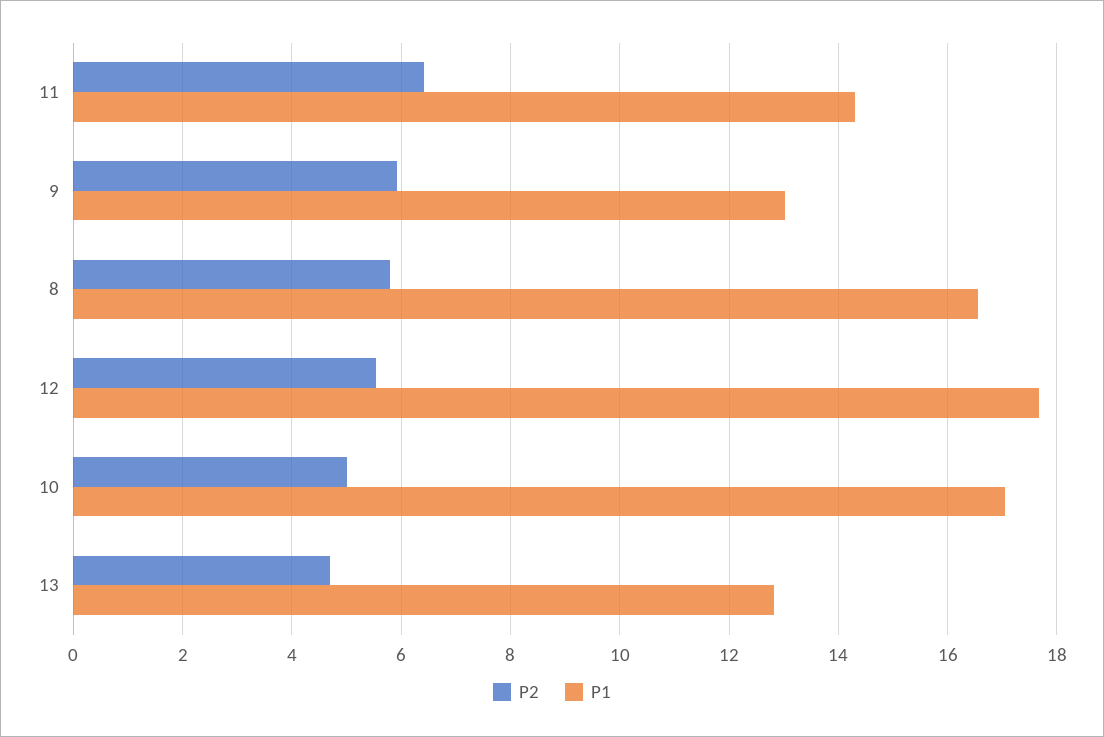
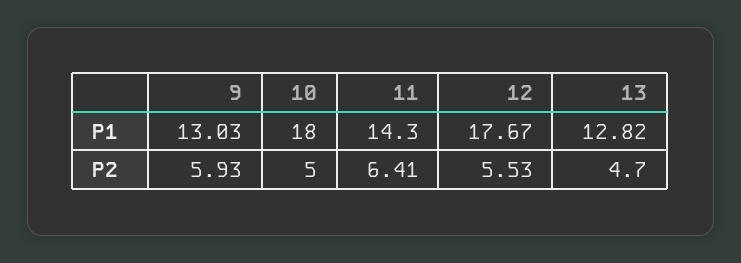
  {
    "P2": {
      "11": 6.41,
      "9": 5.93,
-     "8": 5.8,
      "12": 5.53,
      "10": 5,
      "13": 4.7
    },
    "P1": {
      "11": 14.3,
      "9": 13.03,
-     "8": 16.6,
      "12": 17.67,
-     "10": 17,
+     "10": 18,
      "13": 12.82
    }
  }

